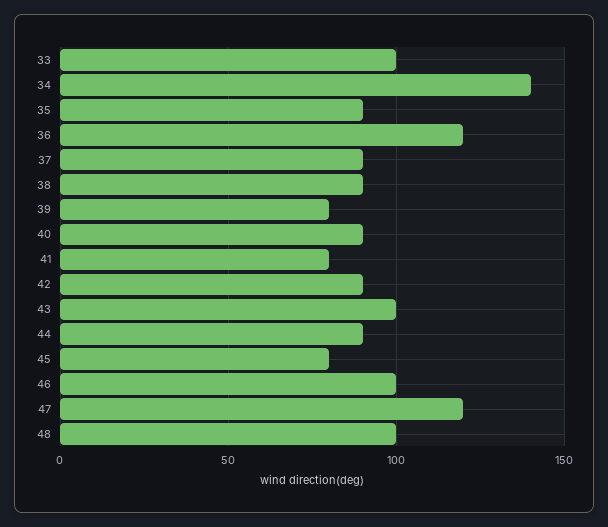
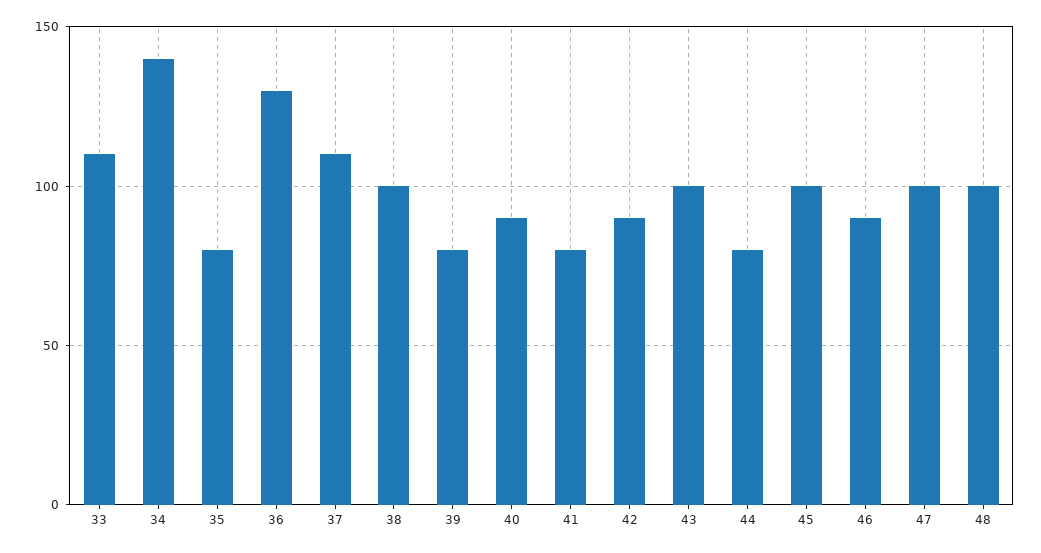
  {
-   "33": 100,
+   "33": 110,
    "34": 140,
-   "35": 90,
+   "35": 80,
-   "36": 120,
+   "36": 130,
-   "37": 90,
+   "37": 110,
-   "38": 90,
+   "38": 100,
    "39": 80,
    "40": 90,
    "41": 80,
    "42": 90,
    "43": 100,
-   "44": 90,
+   "44": 80,
-   "45": 80,
+   "45": 100,
-   "46": 100,
+   "46": 90,
-   "47": 120,
+   "47": 100,
    "48": 100
  }

